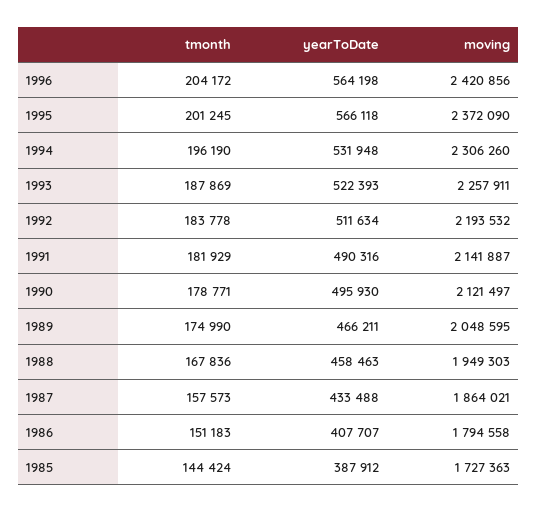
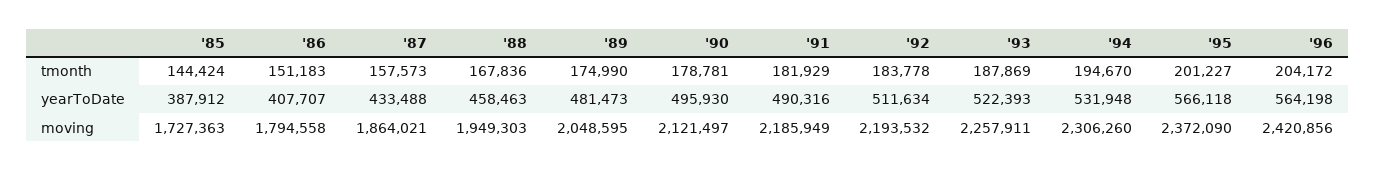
  {
    "tmonth": {
      "1996": 204172,
-     "1995": 201245,
+     "1995": 201227,
-     "1994": 196190,
+     "1994": 194670,
      "1993": 187869,
      "1992": 183778,
      "1991": 181929,
-     "1990": 178771,
+     "1990": 178781,
      "1989": 174990,
      "1988": 167836,
      "1987": 157573,
      "1986": 151183,
      "1985": 144424
    },
    "yearToDate": {
      "1996": 564198,
      "1995": 566118,
      "1994": 531948,
      "1993": 522393,
      "1992": 511634,
      "1991": 490316,
      "1990": 495930,
-     "1989": 466211,
+     "1989": 481473,
      "1988": 458463,
      "1987": 433488,
      "1986": 407707,
      "1985": 387912
    },
    "moving": {
      "1996": 2420856,
      "1995": 2372090,
      "1994": 2306260,
      "1993": 2257911,
      "1992": 2193532,
-     "1991": 2141887,
+     "1991": 2185949,
      "1990": 2121497,
      "1989": 2048595,
      "1988": 1949303,
      "1987": 1864021,
      "1986": 1794558,
      "1985": 1727363
    }
  }

